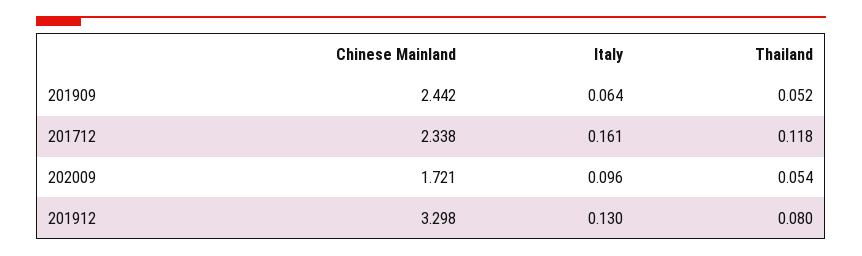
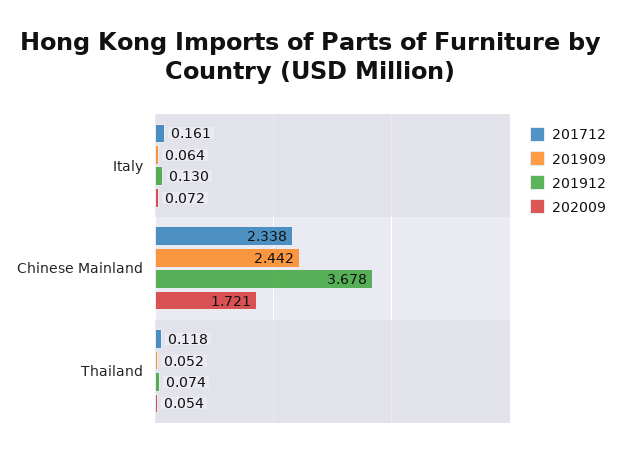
  {
    "201909": {
      "Chinese Mainland": 2.442,
      "Italy": 0.064,
      "Thailand": 0.052
    },
    "201712": {
      "Chinese Mainland": 2.338,
      "Italy": 0.161,
      "Thailand": 0.118
    },
    "202009": {
      "Chinese Mainland": 1.721,
-     "Italy": 0.096,
+     "Italy": 0.072,
      "Thailand": 0.054
    },
    "201912": {
-     "Chinese Mainland": 3.298,
+     "Chinese Mainland": 3.678,
      "Italy": 0.13,
-     "Thailand": 0.08
+     "Thailand": 0.074
    }
  }

